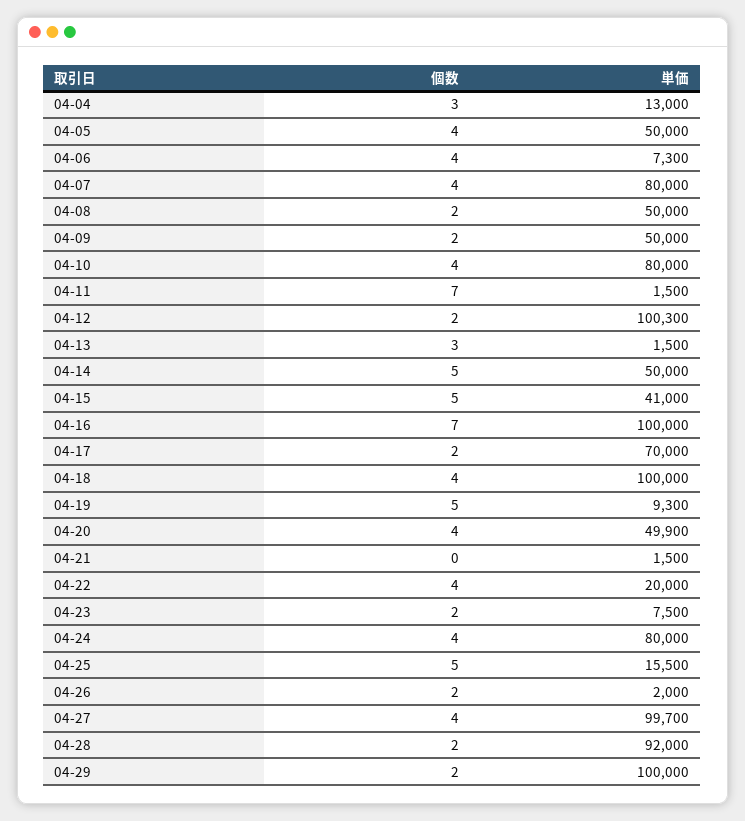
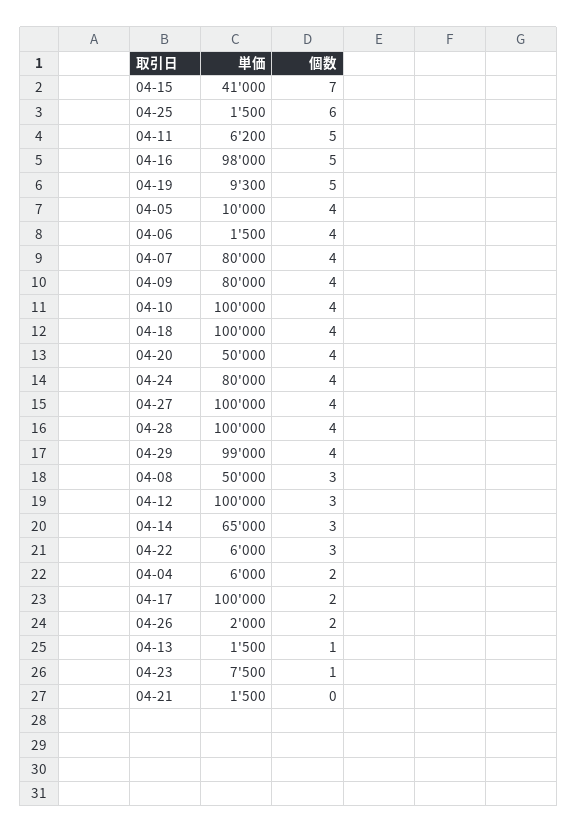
  {
    "個数": {
-     "04-04": 3,
+     "04-04": 2,
      "04-05": 4,
      "04-06": 4,
      "04-07": 4,
-     "04-08": 2,
+     "04-08": 3,
-     "04-09": 2,
+     "04-09": 4,
      "04-10": 4,
-     "04-11": 7,
+     "04-11": 5,
-     "04-12": 2,
+     "04-12": 3,
-     "04-13": 3,
+     "04-13": 1,
-     "04-14": 5,
+     "04-14": 3,
-     "04-15": 5,
+     "04-15": 7,
-     "04-16": 7,
+     "04-16": 5,
      "04-17": 2,
      "04-18": 4,
      "04-19": 5,
      "04-20": 4,
      "04-21": 0,
-     "04-22": 4,
+     "04-22": 3,
-     "04-23": 2,
+     "04-23": 1,
      "04-24": 4,
-     "04-25": 5,
+     "04-25": 6,
      "04-26": 2,
      "04-27": 4,
-     "04-28": 2,
+     "04-28": 4,
-     "04-29": 2
+     "04-29": 4
    },
    "単価": {
-     "04-04": 13000,
+     "04-04": 6000,
-     "04-05": 50000,
+     "04-05": 10000,
-     "04-06": 7300,
+     "04-06": 1500,
      "04-07": 80000,
      "04-08": 50000,
-     "04-09": 50000,
+     "04-09": 80000,
-     "04-10": 80000,
+     "04-10": 100000,
-     "04-11": 1500,
+     "04-11": 6200,
-     "04-12": 100300,
+     "04-12": 100000,
      "04-13": 1500,
-     "04-14": 50000,
+     "04-14": 65000,
      "04-15": 41000,
-     "04-16": 100000,
+     "04-16": 98000,
-     "04-17": 70000,
+     "04-17": 100000,
      "04-18": 100000,
      "04-19": 9300,
-     "04-20": 49900,
+     "04-20": 50000,
      "04-21": 1500,
-     "04-22": 20000,
+     "04-22": 6000,
      "04-23": 7500,
      "04-24": 80000,
-     "04-25": 15500,
+     "04-25": 1500,
      "04-26": 2000,
-     "04-27": 99700,
+     "04-27": 100000,
-     "04-28": 92000,
+     "04-28": 100000,
-     "04-29": 100000
+     "04-29": 99000
    }
  }

